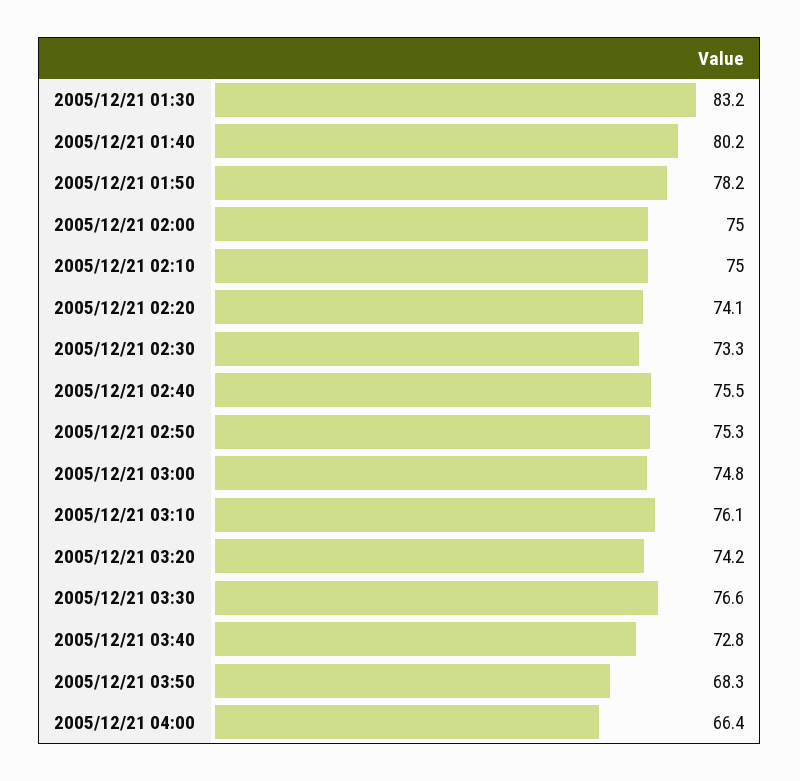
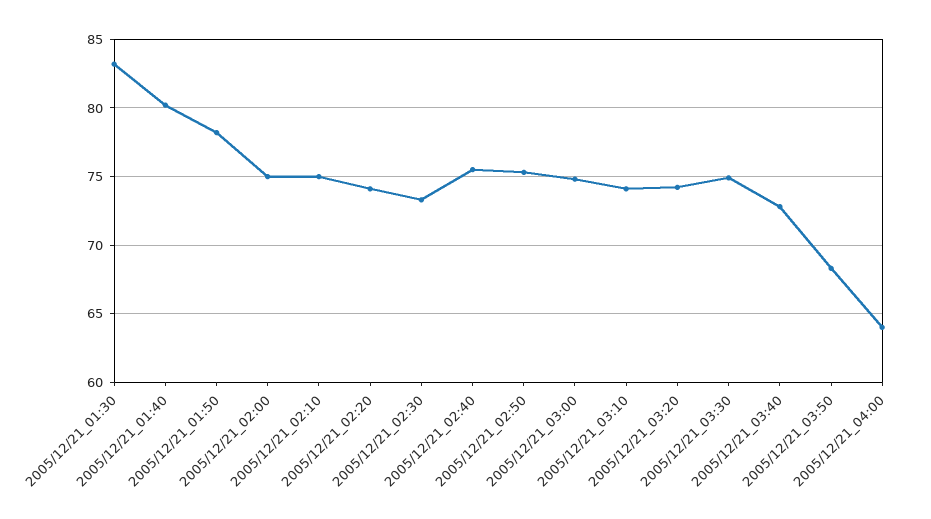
  {
    "2005/12/21 01:30": 83.2,
    "2005/12/21 01:40": 80.2,
    "2005/12/21 01:50": 78.2,
    "2005/12/21 02:00": 75,
    "2005/12/21 02:10": 75,
    "2005/12/21 02:20": 74.1,
    "2005/12/21 02:30": 73.3,
    "2005/12/21 02:40": 75.5,
    "2005/12/21 02:50": 75.3,
    "2005/12/21 03:00": 74.8,
-   "2005/12/21 03:10": 76.1,
+   "2005/12/21 03:10": 74,
    "2005/12/21 03:20": 74.2,
-   "2005/12/21 03:30": 76.6,
+   "2005/12/21 03:30": 75,
    "2005/12/21 03:40": 72.8,
    "2005/12/21 03:50": 68.3,
-   "2005/12/21 04:00": 66.4
+   "2005/12/21 04:00": 64
  }

